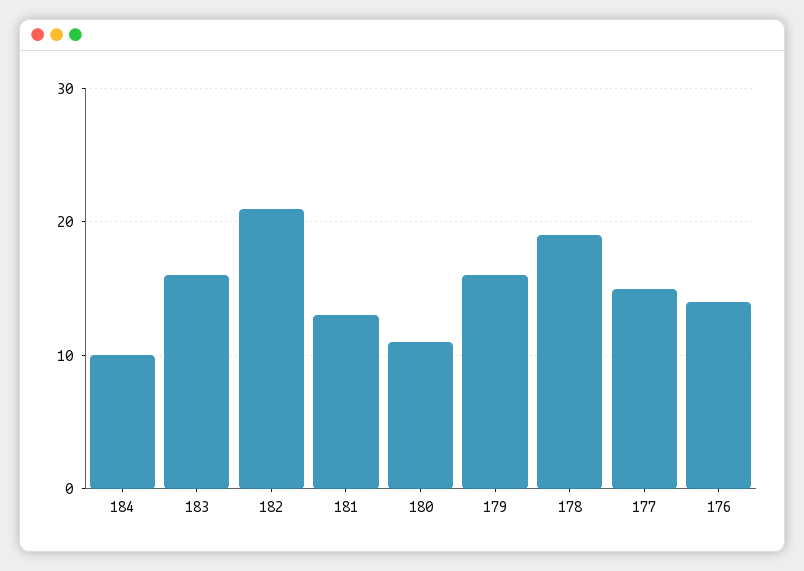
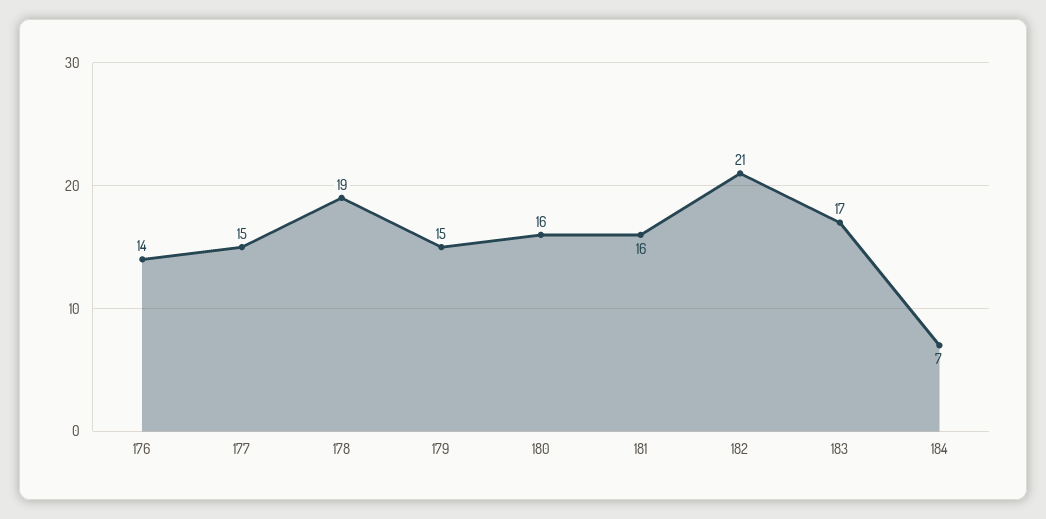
  {
-   "184": 10,
+   "184": 7,
-   "183": 16,
+   "183": 17,
    "182": 21,
-   "181": 13,
+   "181": 16,
-   "180": 11,
+   "180": 16,
-   "179": 16,
+   "179": 15,
    "178": 19,
    "177": 15,
    "176": 14
  }

